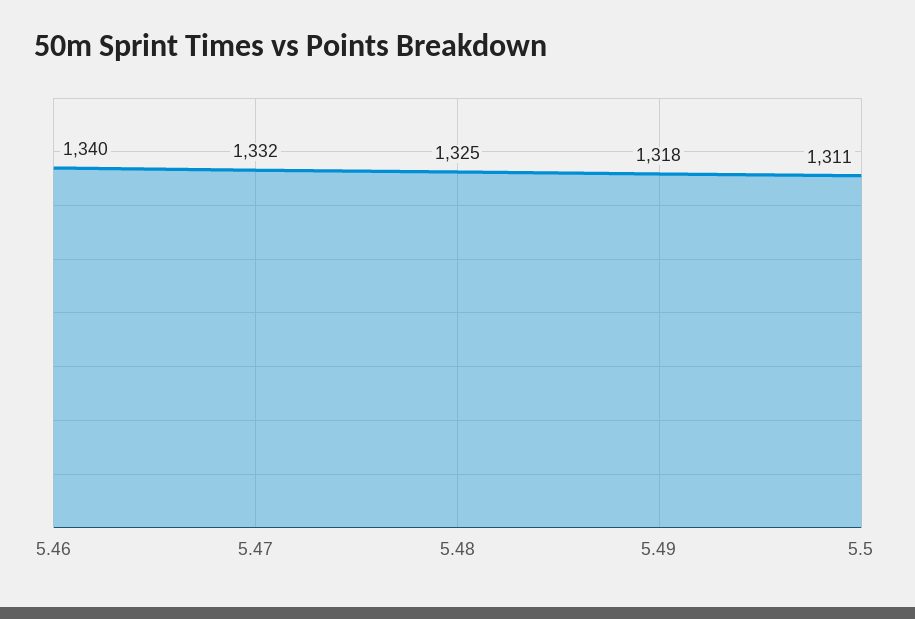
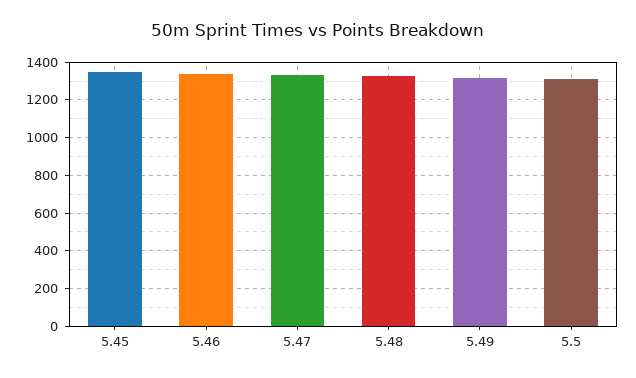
  {
    "5.46": 1340,
    "5.47": 1332,
    "5.48": 1325,
    "5.49": 1318,
-   "5.5": 1311
+   "5.5": 1311,
+   "5.45": 1350
  }

